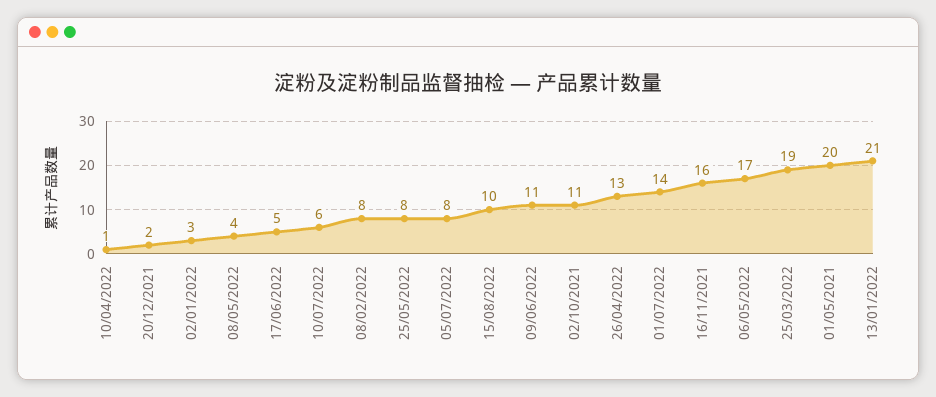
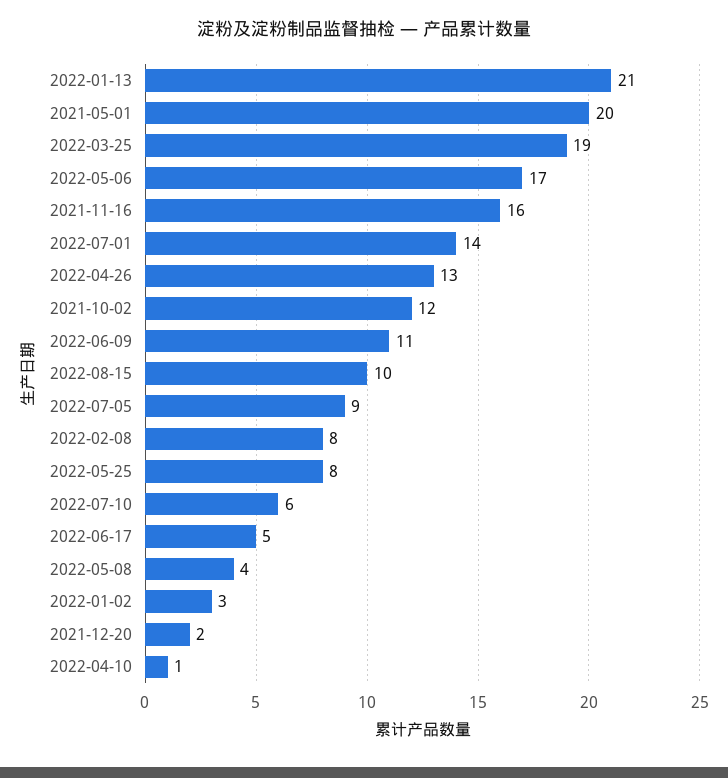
  {
    "10/04/2022": 1,
    "20/12/2021": 2,
    "02/01/2022": 3,
    "08/05/2022": 4,
    "17/06/2022": 5,
    "10/07/2022": 6,
    "08/02/2022": 8,
    "25/05/2022": 8,
-   "05/07/2022": 8,
+   "05/07/2022": 9,
    "15/08/2022": 10,
    "09/06/2022": 11,
-   "02/10/2021": 11,
+   "02/10/2021": 12,
    "26/04/2022": 13,
    "01/07/2022": 14,
    "16/11/2021": 16,
    "06/05/2022": 17,
    "25/03/2022": 19,
    "01/05/2021": 20,
    "13/01/2022": 21
  }

